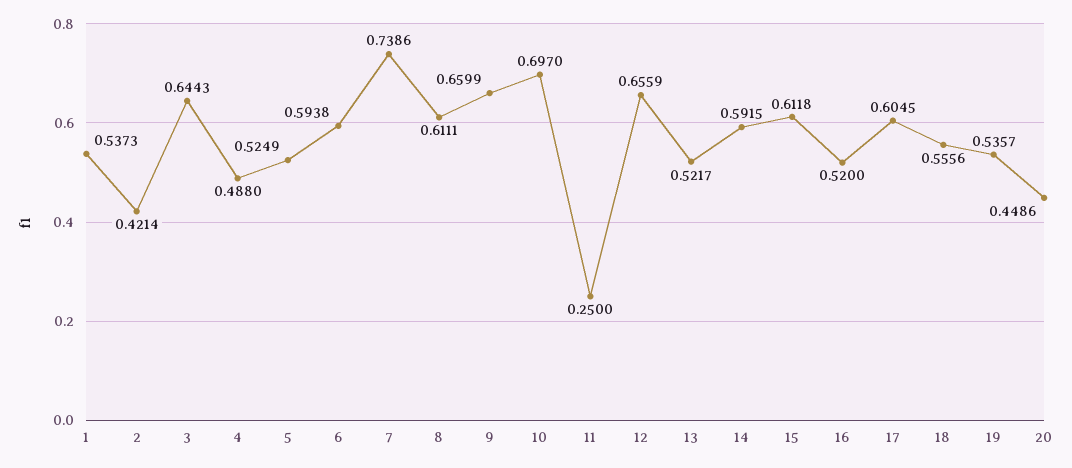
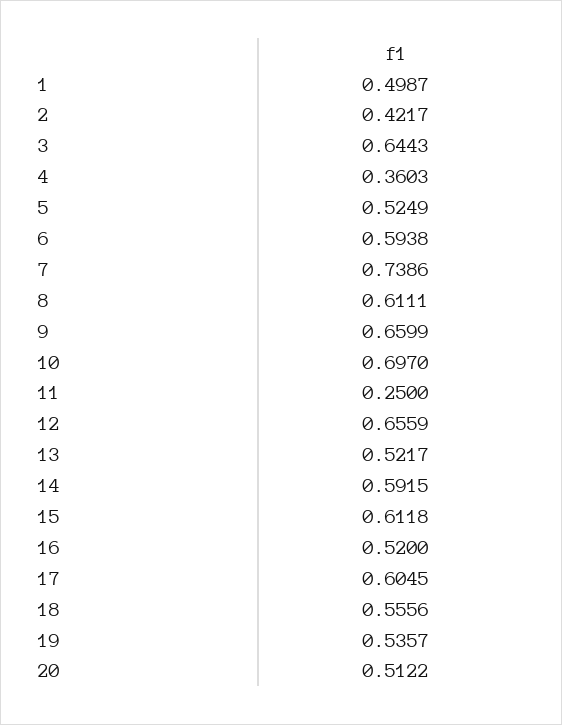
  {
-   "1": 0.5373,
+   "1": 0.4987,
-   "2": 0.4214,
+   "2": 0.4217,
    "3": 0.6443,
-   "4": 0.488,
+   "4": 0.3603,
    "5": 0.5249,
    "6": 0.5938,
    "7": 0.7386,
    "8": 0.6111,
    "9": 0.6599,
    "10": 0.697,
    "11": 0.25,
    "12": 0.6559,
    "13": 0.5217,
    "14": 0.5915,
    "15": 0.6118,
    "16": 0.52,
    "17": 0.6045,
    "18": 0.5556,
    "19": 0.5357,
-   "20": 0.4486
+   "20": 0.5122
  }

